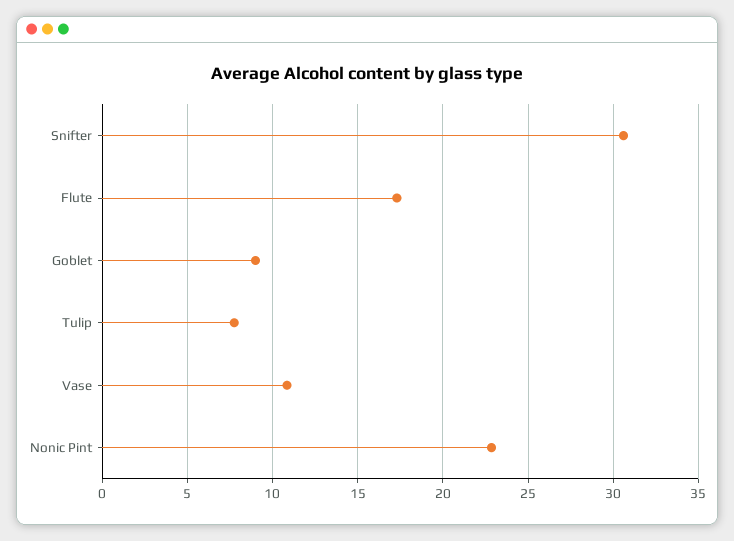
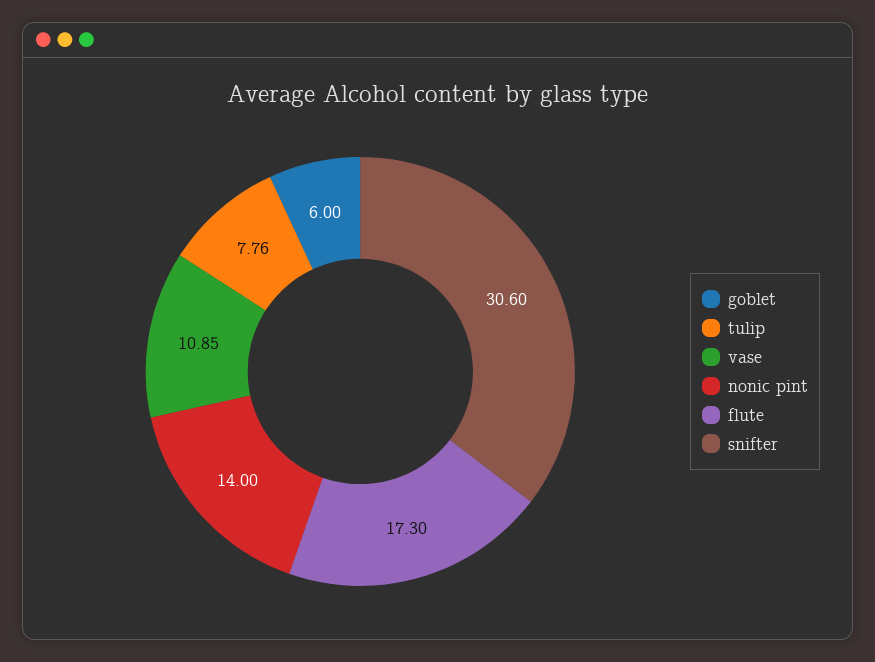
  {
    "Snifter": 30.6,
    "Flute": 17.3,
-   "Goblet": 9,
+   "Goblet": 6,
    "Tulip": 7.76,
    "Vase": 10.85,
-   "Nonic Pint": 23
+   "Nonic Pint": 14
  }

